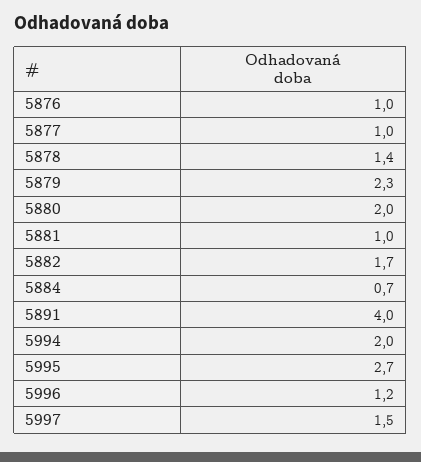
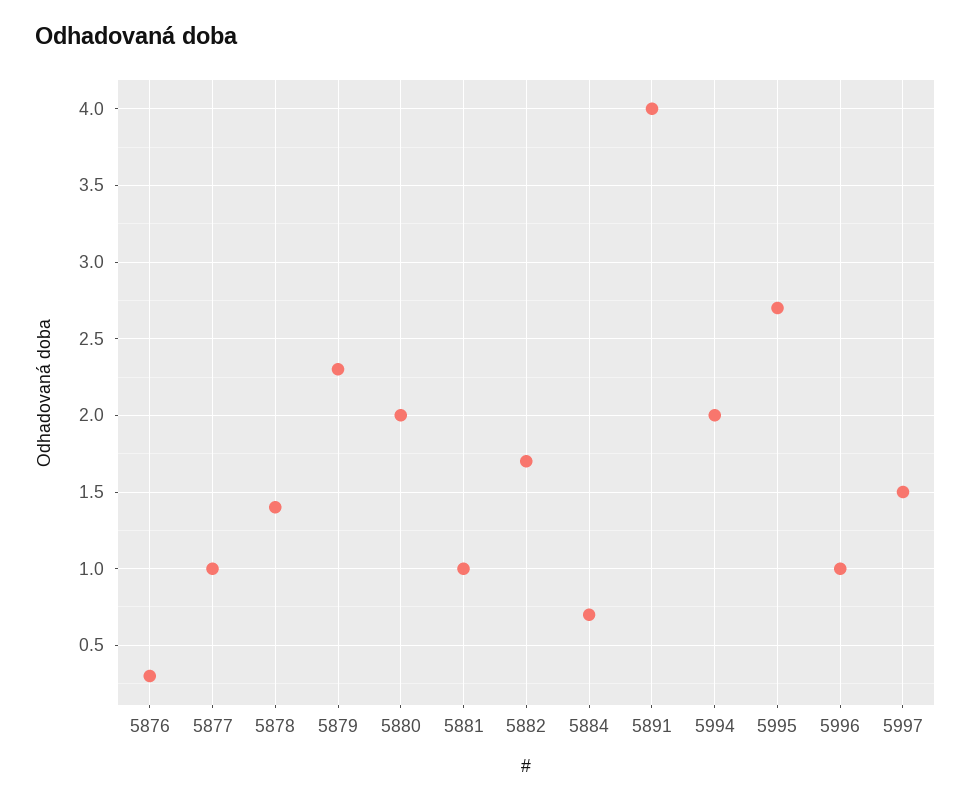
  {
-   "5876": 1,
+   "5876": 0.3,
    "5877": 1,
    "5878": 1.4,
    "5879": 2.3,
    "5880": 2,
    "5881": 1,
    "5882": 1.7,
    "5884": 0.7,
    "5891": 4,
    "5994": 2,
    "5995": 2.7,
-   "5996": 1.2,
+   "5996": 1,
    "5997": 1.5
  }

